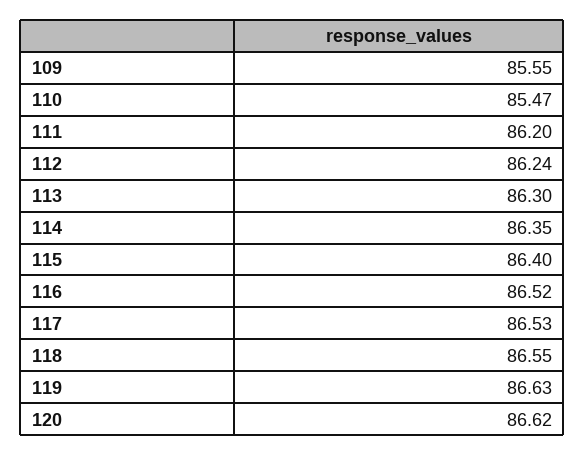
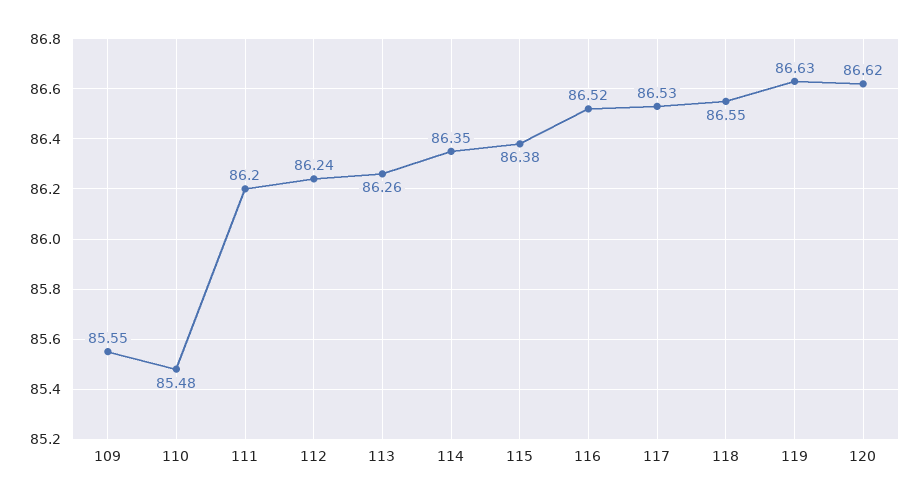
  {
    "109": 85.55,
-   "110": 85.47,
+   "110": 85.48,
    "111": 86.2,
    "112": 86.24,
-   "113": 86.3,
+   "113": 86.26,
    "114": 86.35,
-   "115": 86.4,
+   "115": 86.38,
    "116": 86.52,
    "117": 86.53,
    "118": 86.55,
    "119": 86.63,
    "120": 86.62
  }

